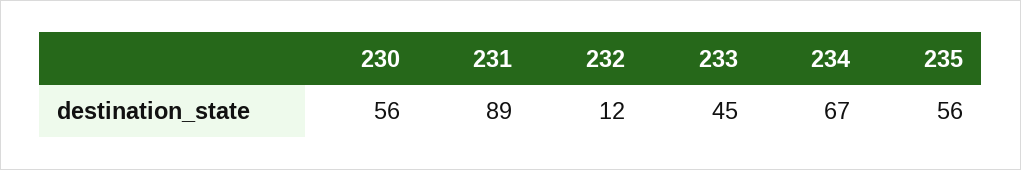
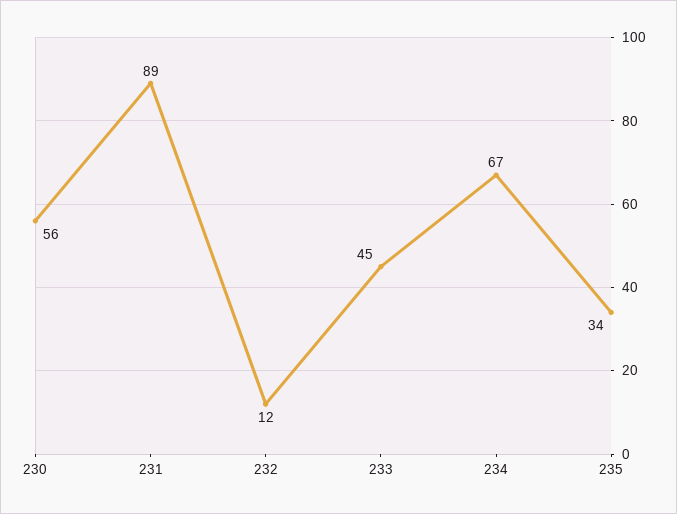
  {
    "230": 56,
    "231": 89,
    "232": 12,
    "233": 45,
    "234": 67,
-   "235": 56
+   "235": 34
  }

